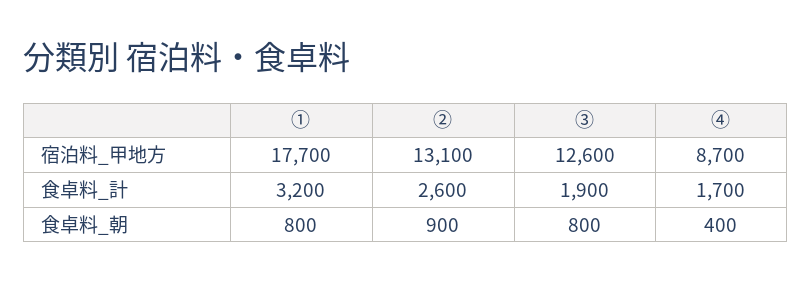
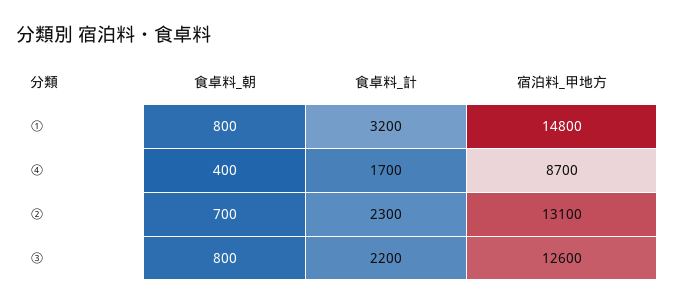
  {
    "①": {
-     "宿泊料_甲地方": 17700,
+     "宿泊料_甲地方": 14800,
      "食卓料_計": 3200,
      "食卓料_朝": 800
    },
    "②": {
      "宿泊料_甲地方": 13100,
-     "食卓料_計": 2600,
+     "食卓料_計": 2300,
-     "食卓料_朝": 900
+     "食卓料_朝": 700
    },
    "③": {
      "宿泊料_甲地方": 12600,
-     "食卓料_計": 1900,
+     "食卓料_計": 2200,
      "食卓料_朝": 800
    },
    "④": {
      "宿泊料_甲地方": 8700,
      "食卓料_計": 1700,
      "食卓料_朝": 400
    }
  }

